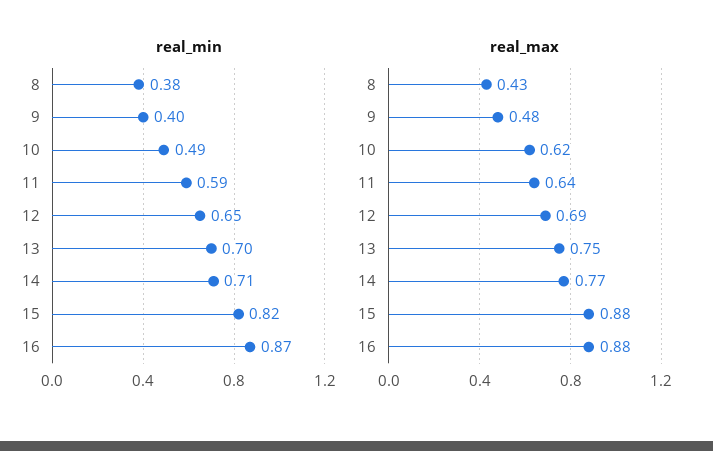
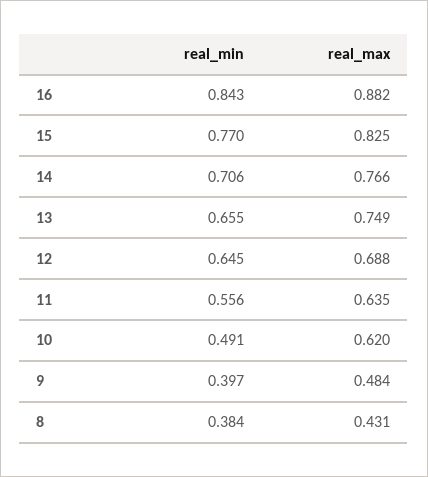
  {
    "real_min": {
      "8": 0.384,
      "9": 0.397,
      "10": 0.491,
-     "11": 0.59,
+     "11": 0.556,
      "12": 0.645,
-     "13": 0.7,
+     "13": 0.655,
      "14": 0.706,
-     "15": 0.82,
+     "15": 0.77,
-     "16": 0.87
+     "16": 0.843
    },
    "real_max": {
      "8": 0.431,
      "9": 0.484,
      "10": 0.62,
      "11": 0.635,
      "12": 0.688,
      "13": 0.749,
      "14": 0.766,
-     "15": 0.88,
+     "15": 0.825,
      "16": 0.882
    }
  }

